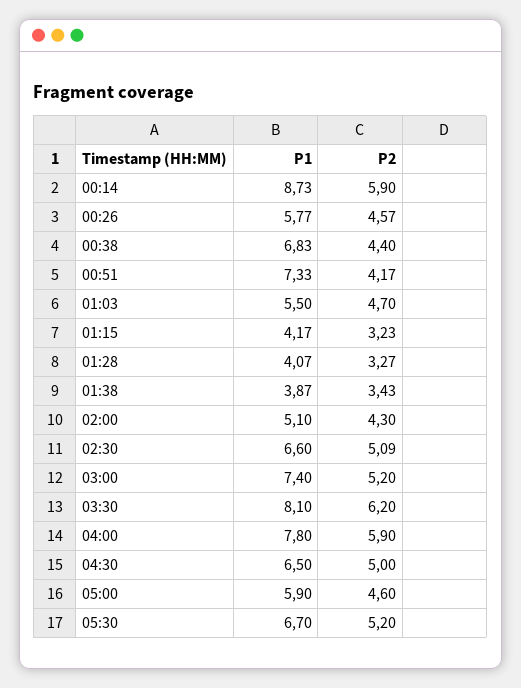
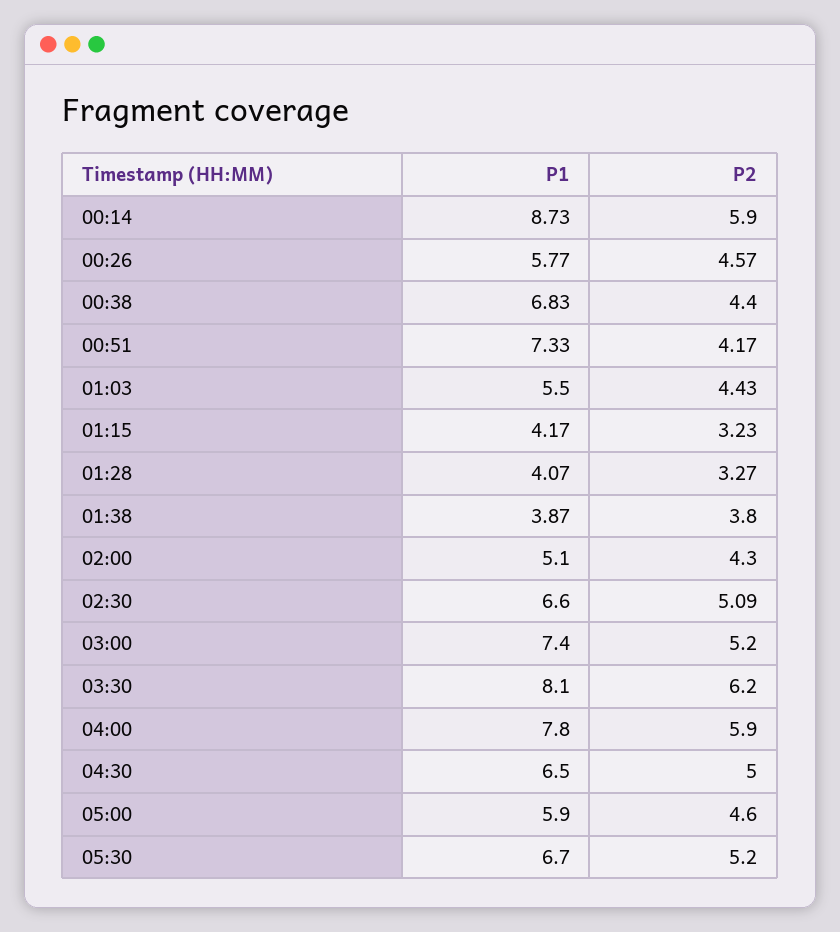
  {
    "P1": {
      "00:14": 8.73,
      "00:26": 5.77,
      "00:38": 6.83,
      "00:51": 7.33,
      "01:03": 5.5,
      "01:15": 4.17,
      "01:28": 4.07,
      "01:38": 3.87,
      "02:00": 5.1,
      "02:30": 6.6,
      "03:00": 7.4,
      "03:30": 8.1,
      "04:00": 7.8,
      "04:30": 6.5,
      "05:00": 5.9,
      "05:30": 6.7
    },
    "P2": {
      "00:14": 5.9,
      "00:26": 4.57,
      "00:38": 4.4,
      "00:51": 4.17,
-     "01:03": 4.7,
+     "01:03": 4.43,
      "01:15": 3.23,
      "01:28": 3.27,
-     "01:38": 3.43,
+     "01:38": 3.8,
      "02:00": 4.3,
      "02:30": 5.09,
      "03:00": 5.2,
      "03:30": 6.2,
      "04:00": 5.9,
      "04:30": 5,
      "05:00": 4.6,
      "05:30": 5.2
    }
  }

